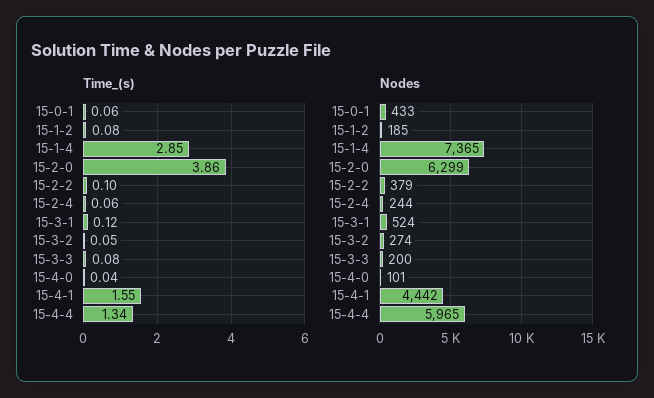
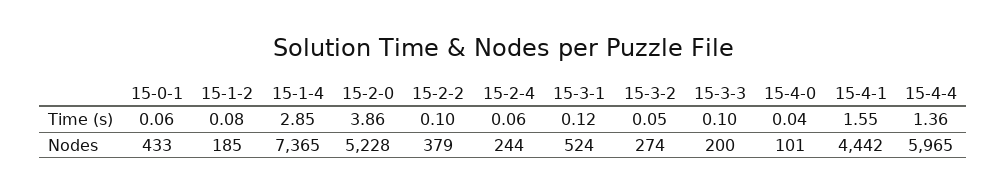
  {
    "Time_(s)": {
      "15-0-1": 0.06,
      "15-1-2": 0.08,
      "15-1-4": 2.85,
      "15-2-0": 3.86,
      "15-2-2": 0.1,
      "15-2-4": 0.06,
      "15-3-1": 0.12,
      "15-3-2": 0.05,
-     "15-3-3": 0.08,
+     "15-3-3": 0.1,
      "15-4-0": 0.04,
      "15-4-1": 1.55,
-     "15-4-4": 1.34
+     "15-4-4": 1.36
    },
    "Nodes": {
      "15-0-1": 433,
      "15-1-2": 185,
      "15-1-4": 7365,
-     "15-2-0": 6299,
+     "15-2-0": 5228,
      "15-2-2": 379,
      "15-2-4": 244,
      "15-3-1": 524,
      "15-3-2": 274,
      "15-3-3": 200,
      "15-4-0": 101,
      "15-4-1": 4442,
      "15-4-4": 5965
    }
  }

